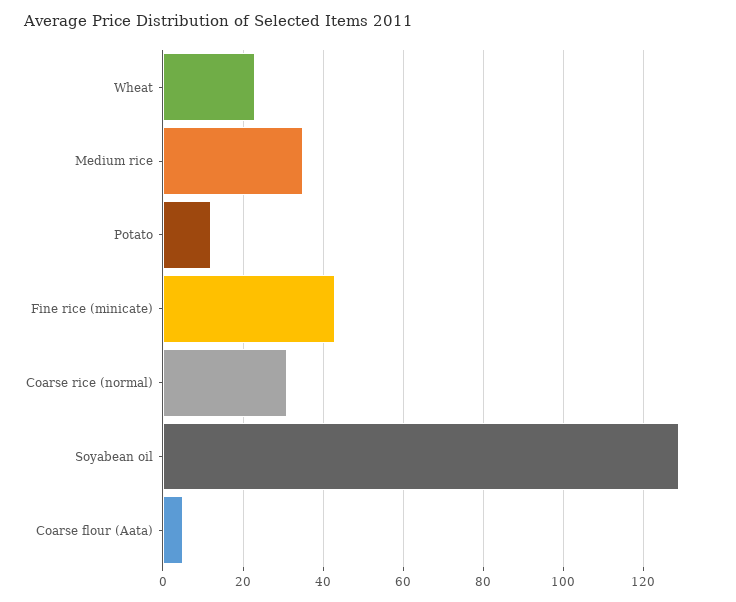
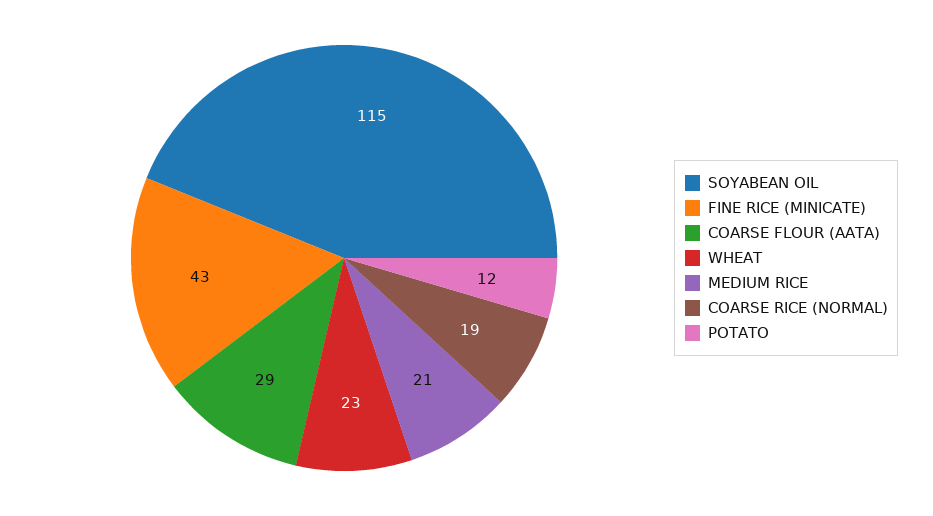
  {
    "Wheat": 23,
-   "Medium rice": 35,
+   "Medium rice": 21,
    "Potato": 12,
    "Fine rice (minicate)": 43,
-   "Coarse rice (normal)": 30,
+   "Coarse rice (normal)": 19,
-   "Soyabean oil": 130,
+   "Soyabean oil": 115,
-   "Coarse flour (Aata)": 5
+   "Coarse flour (Aata)": 29
  }

